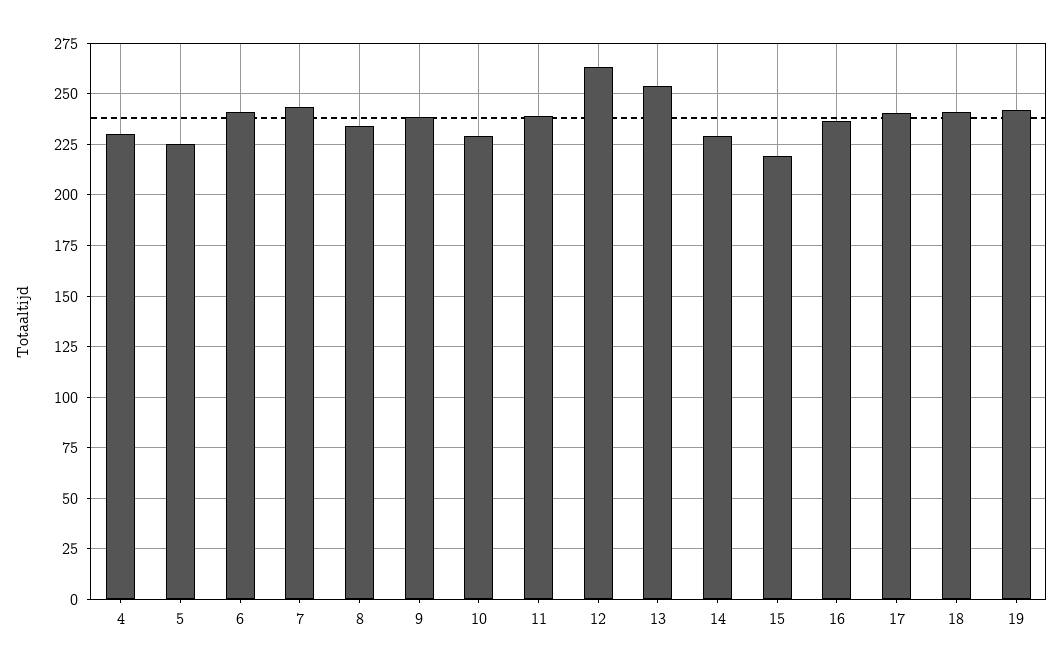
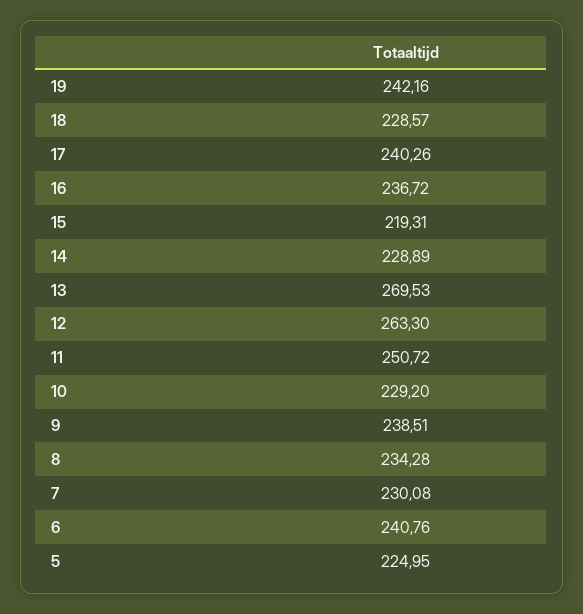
  {
-   "4": 230,
    "5": 224.95,
    "6": 240.76,
-   "7": 245,
+   "7": 230.08,
    "8": 234.28,
    "9": 238.51,
    "10": 229.2,
-   "11": 240,
+   "11": 250.72,
    "12": 263.3,
-   "13": 255,
+   "13": 269.53,
    "14": 228.89,
    "15": 219.31,
    "16": 236.72,
    "17": 240.26,
-   "18": 240,
+   "18": 228.57,
    "19": 242.16
  }

